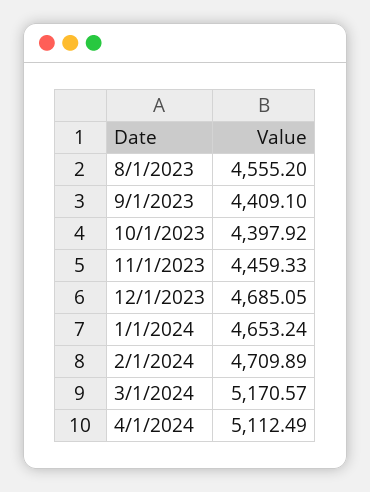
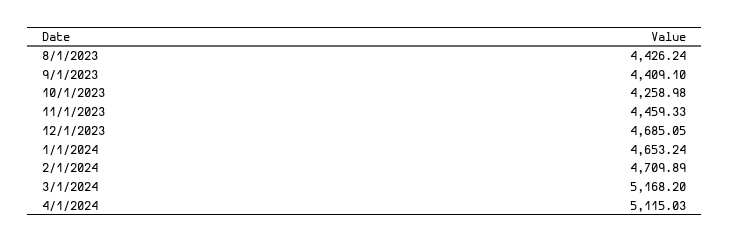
  {
-   "8/1/2023": 4555.2,
+   "8/1/2023": 4426.24,
    "9/1/2023": 4409.1,
-   "10/1/2023": 4397.92,
+   "10/1/2023": 4258.98,
    "11/1/2023": 4459.33,
    "12/1/2023": 4685.05,
    "1/1/2024": 4653.24,
    "2/1/2024": 4709.89,
-   "3/1/2024": 5170.57,
+   "3/1/2024": 5168.2,
-   "4/1/2024": 5112.49
+   "4/1/2024": 5115.03
  }

